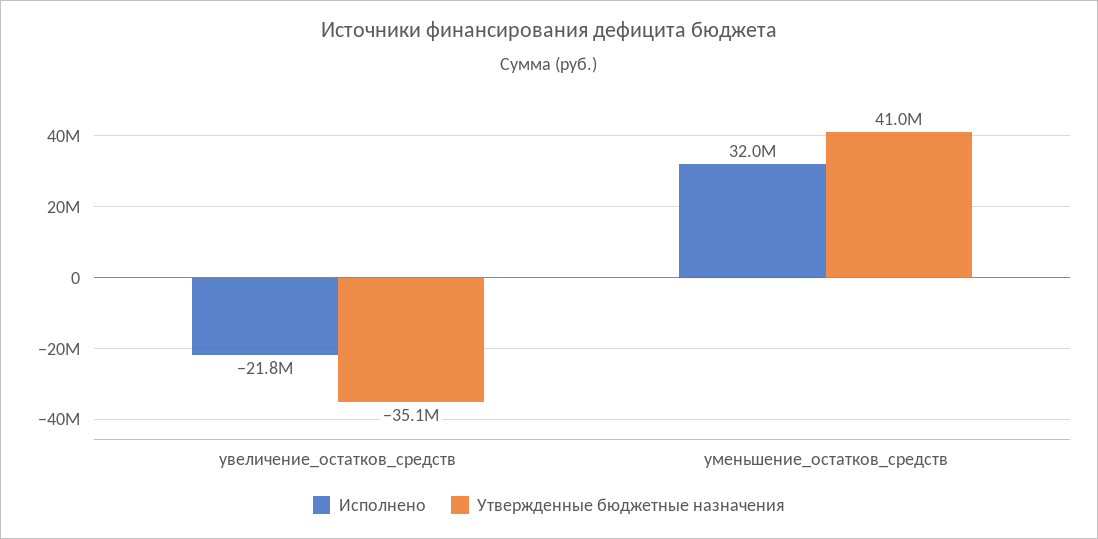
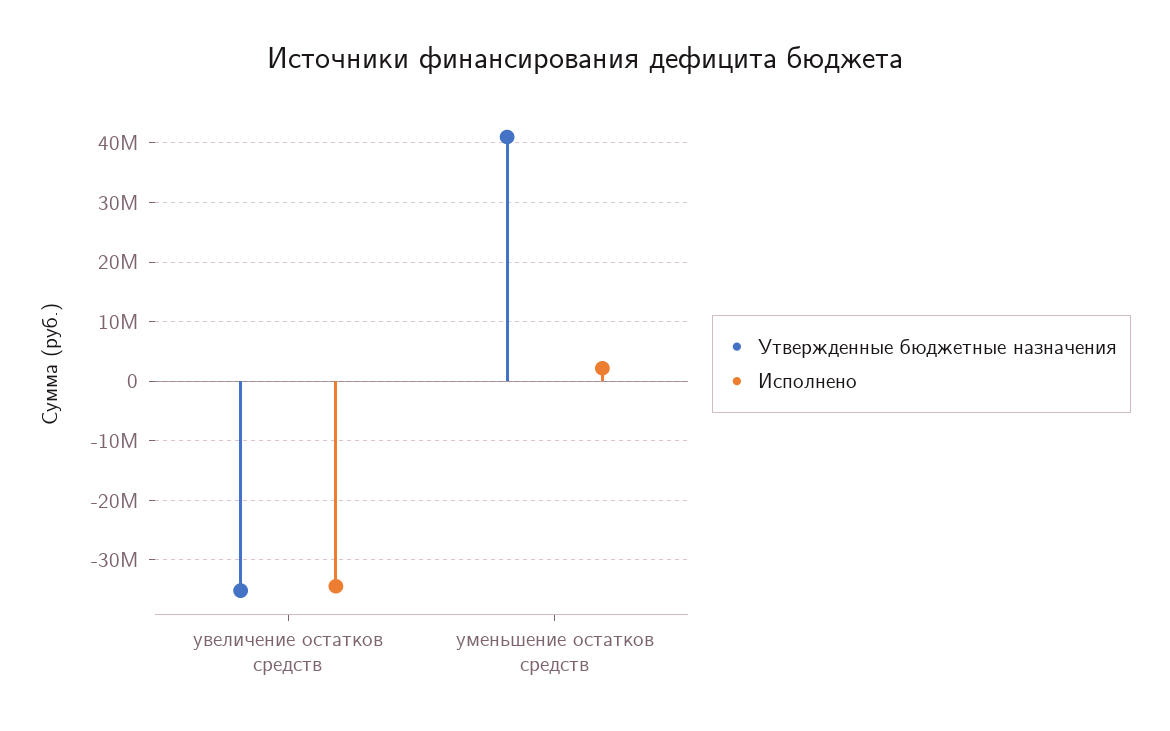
  {
    "Исполнено": {
-     "увеличение_остатков_средств": -21800000,
+     "увеличение_остатков_средств": -34000000,
-     "уменьшение_остатков_средств": 32000000
+     "уменьшение_остатков_средств": 2000000
    },
    "Утвержденные бюджетные назначения": {
      "увеличение_остатков_средств": -35100000,
      "уменьшение_остатков_средств": 41000000
    }
  }

